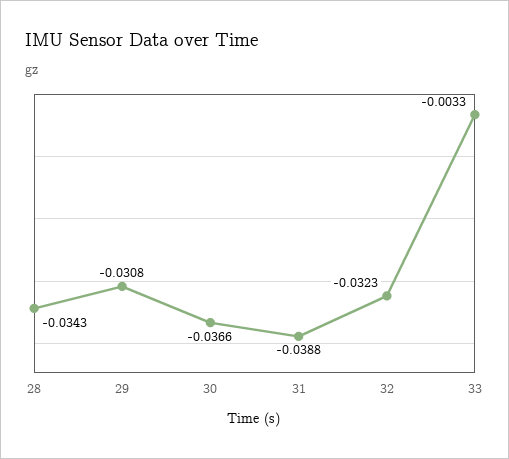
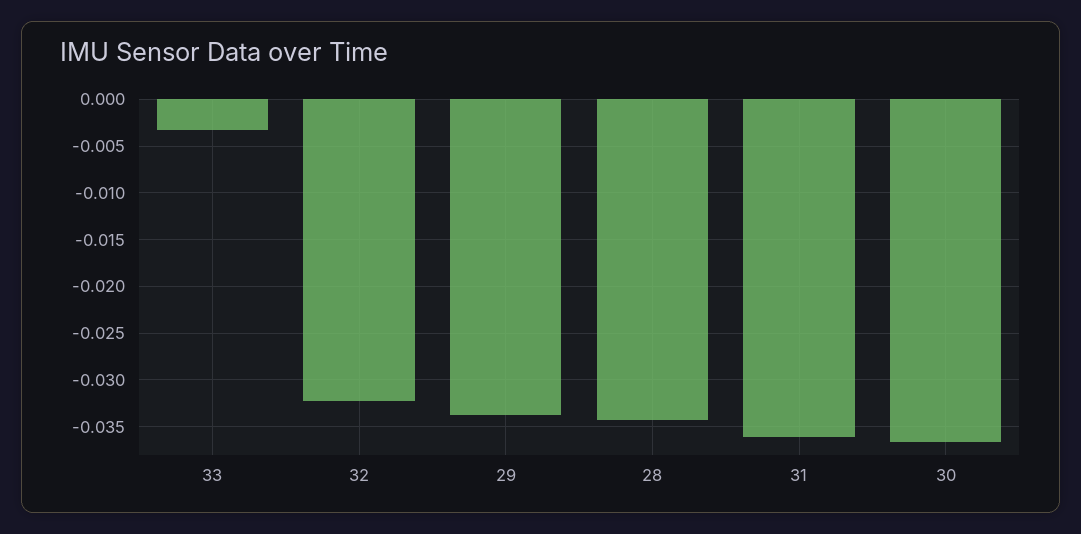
  {
    "28": -0.0343,
-   "29": -0.0308,
+   "29": -0.034,
    "30": -0.0366,
-   "31": -0.0388,
+   "31": -0.036,
    "32": -0.0323,
    "33": -0.0033
  }

